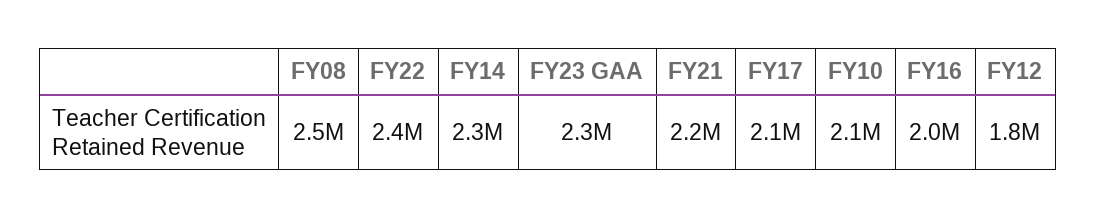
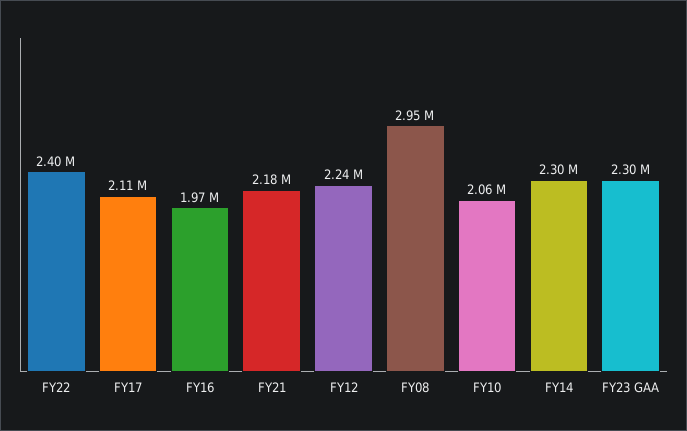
  {
-   "FY08": 2500000,
+   "FY08": 2950000,
    "FY22": 2400000,
    "FY14": 2300000,
    "FY23 GAA": 2300000,
    "FY21": 2180000,
    "FY17": 2110000,
    "FY10": 2060000,
    "FY16": 1970000,
-   "FY12": 1800000
+   "FY12": 2240000
  }

